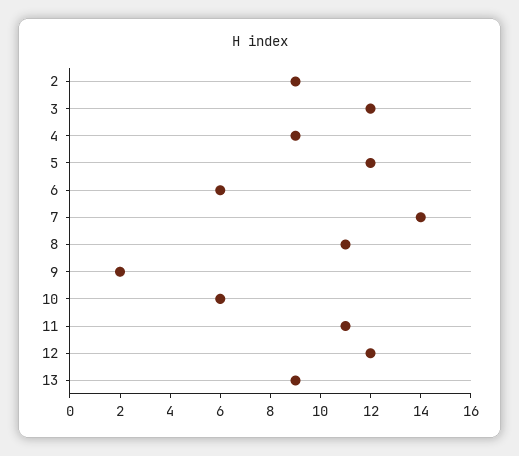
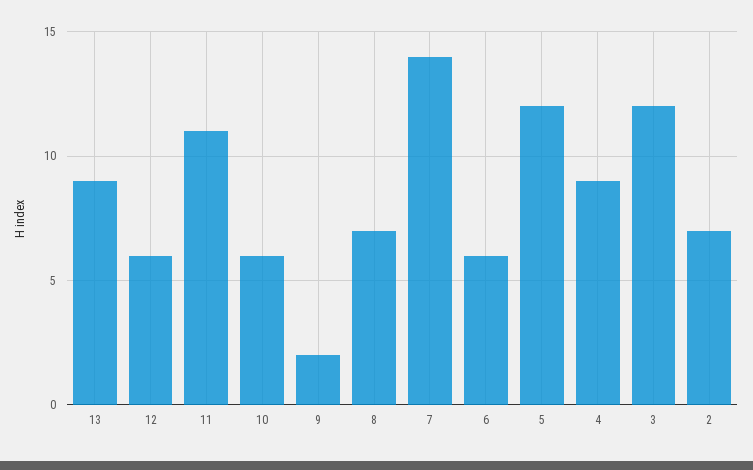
  {
-   "2": 9,
+   "2": 7,
    "3": 12,
    "4": 9,
    "5": 12,
    "6": 6,
    "7": 14,
-   "8": 11,
+   "8": 7,
    "9": 2,
    "10": 6,
    "11": 11,
-   "12": 12,
+   "12": 6,
    "13": 9
  }

